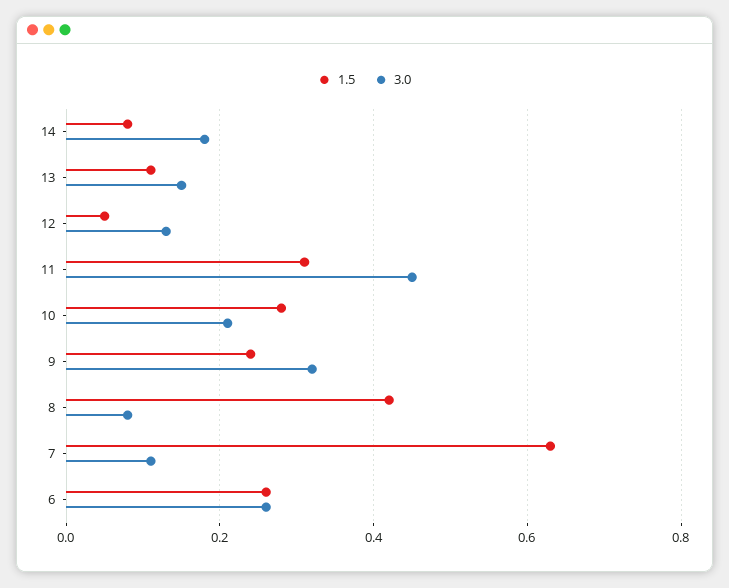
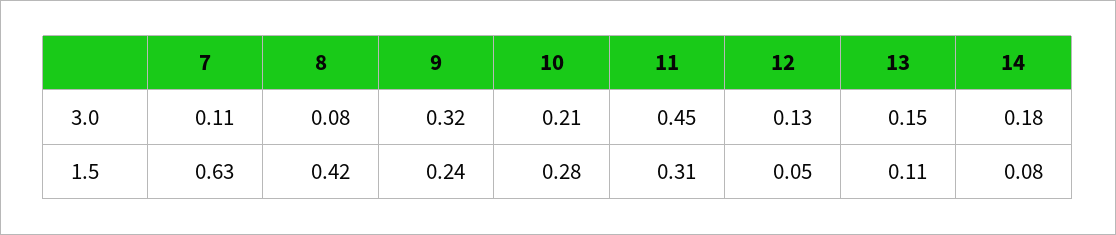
  {
    "1.5": {
      "14": 0.08,
      "13": 0.11,
      "12": 0.05,
      "11": 0.31,
      "10": 0.28,
      "9": 0.24,
      "8": 0.42,
-     "7": 0.63,
+     "7": 0.63
-     "6": 0.25
    },
    "3.0": {
      "14": 0.18,
      "13": 0.15,
      "12": 0.13,
      "11": 0.45,
      "10": 0.21,
      "9": 0.32,
      "8": 0.08,
-     "7": 0.11,
+     "7": 0.11
-     "6": 0.25
    }
  }

